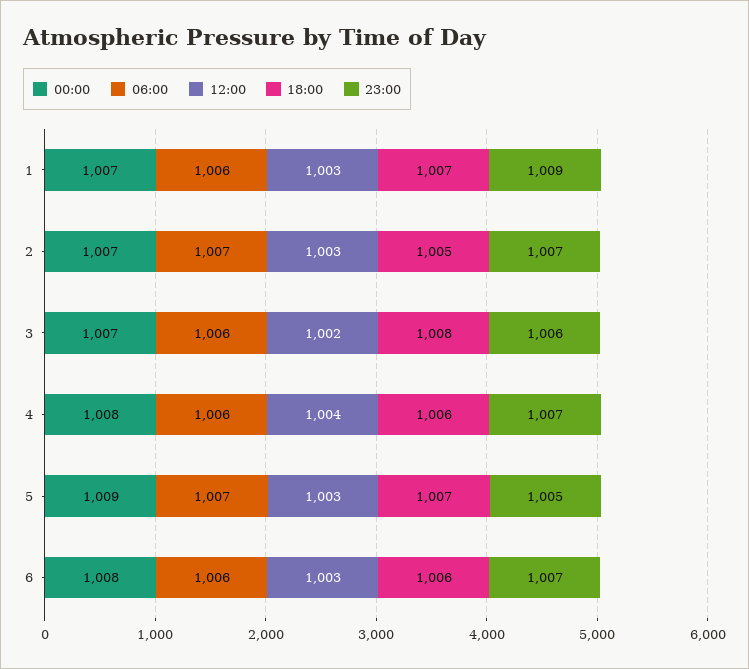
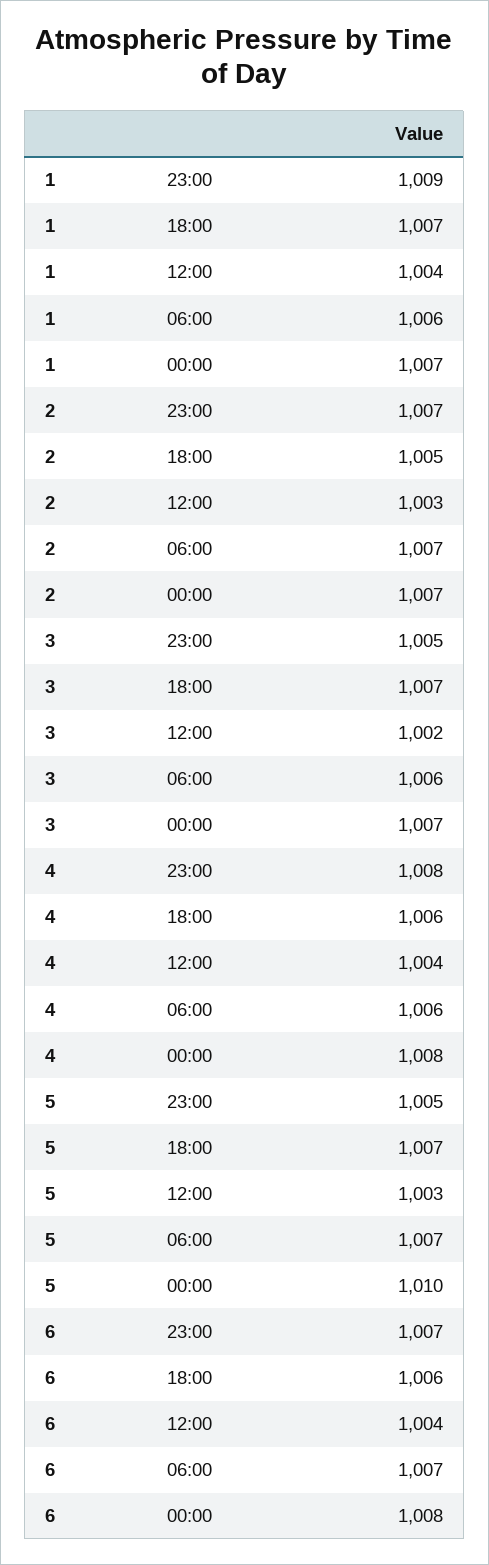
  {
    "00:00": {
      "1": 1007,
      "2": 1007,
      "3": 1007,
      "4": 1008,
-     "5": 1009,
+     "5": 1010,
      "6": 1008
    },
    "06:00": {
      "1": 1006,
      "2": 1007,
      "3": 1006,
      "4": 1006,
      "5": 1007,
-     "6": 1006
+     "6": 1007
    },
    "12:00": {
-     "1": 1003,
+     "1": 1004,
      "2": 1003,
      "3": 1002,
      "4": 1004,
      "5": 1003,
-     "6": 1003
+     "6": 1004
    },
    "18:00": {
      "1": 1007,
      "2": 1005,
-     "3": 1008,
+     "3": 1007,
      "4": 1006,
      "5": 1007,
      "6": 1006
    },
    "23:00": {
      "1": 1009,
      "2": 1007,
-     "3": 1006,
+     "3": 1005,
-     "4": 1007,
+     "4": 1008,
      "5": 1005,
      "6": 1007
    }
  }

